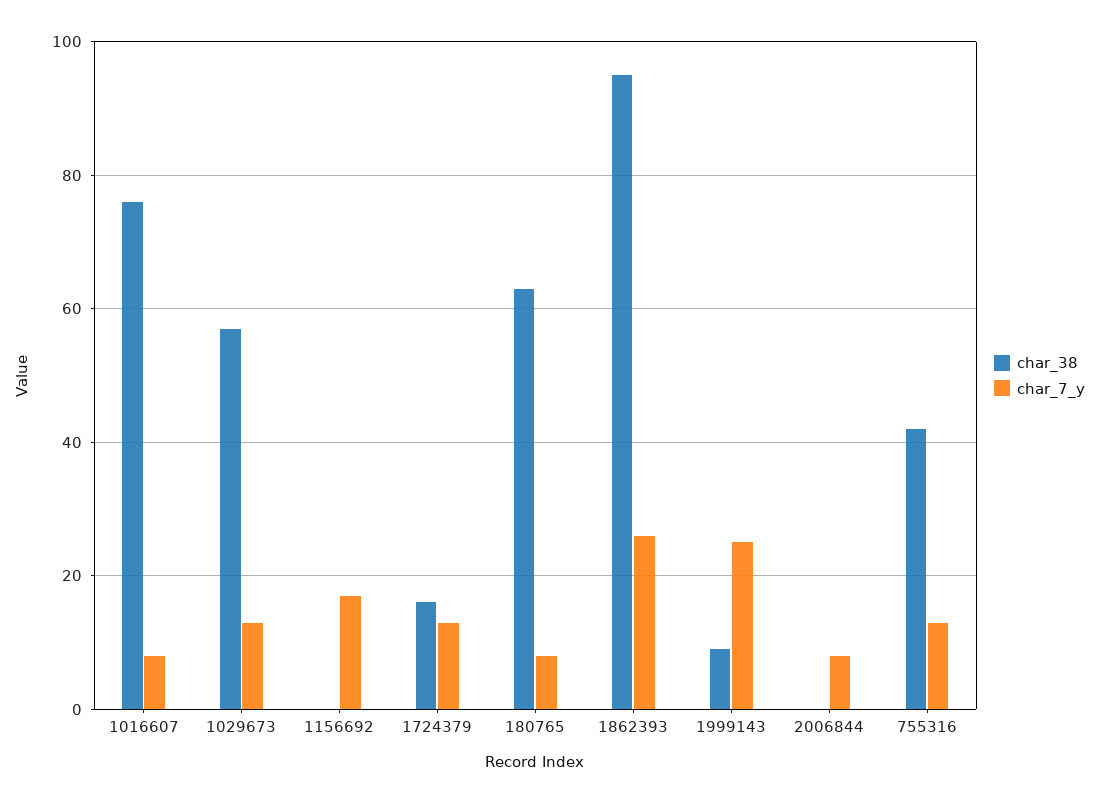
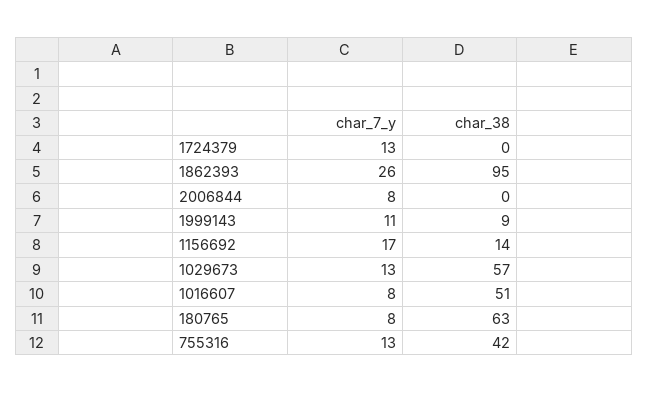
  {
    "char_38": {
-     "1016607": 75,
+     "1016607": 51,
      "1029673": 57,
-     "1156692": 0,
+     "1156692": 14,
-     "1724379": 15,
+     "1724379": 0,
      "180765": 63,
      "1862393": 95,
      "1999143": 9,
      "2006844": 0,
      "755316": 42
    },
    "char_7_y": {
      "1016607": 8,
      "1029673": 13,
      "1156692": 17,
      "1724379": 13,
      "180765": 8,
      "1862393": 26,
-     "1999143": 25,
+     "1999143": 11,
      "2006844": 8,
      "755316": 13
    }
  }

